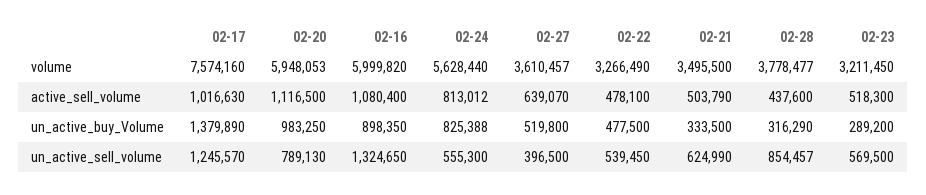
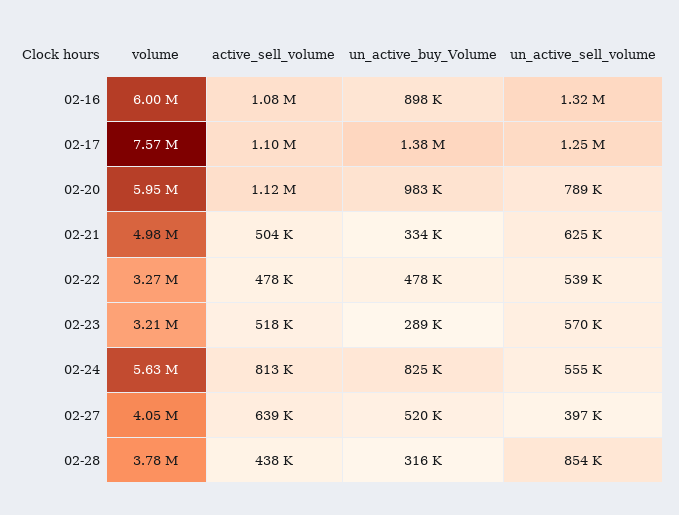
  {
    "02-17": {
      "volume": 7574160,
-     "active_sell_volume": 1016630,
+     "active_sell_volume": 1100000,
      "un_active_buy_Volume": 1379890,
      "un_active_sell_volume": 1245570
    },
    "02-20": {
      "volume": 5948053,
      "active_sell_volume": 1116500,
      "un_active_buy_Volume": 983250,
      "un_active_sell_volume": 789130
    },
    "02-16": {
      "volume": 5999820,
      "active_sell_volume": 1080400,
      "un_active_buy_Volume": 898350,
      "un_active_sell_volume": 1324650
    },
    "02-24": {
      "volume": 5628440,
      "active_sell_volume": 813012,
      "un_active_buy_Volume": 825388,
      "un_active_sell_volume": 555300
    },
    "02-27": {
-     "volume": 3610457,
+     "volume": 4050000,
      "active_sell_volume": 639070,
      "un_active_buy_Volume": 519800,
      "un_active_sell_volume": 396500
    },
    "02-22": {
      "volume": 3266490,
      "active_sell_volume": 478100,
      "un_active_buy_Volume": 477500,
      "un_active_sell_volume": 539450
    },
    "02-21": {
-     "volume": 3495500,
+     "volume": 4980000,
      "active_sell_volume": 503790,
      "un_active_buy_Volume": 333500,
      "un_active_sell_volume": 624990
    },
    "02-28": {
      "volume": 3778477,
      "active_sell_volume": 437600,
      "un_active_buy_Volume": 316290,
      "un_active_sell_volume": 854457
    },
    "02-23": {
      "volume": 3211450,
      "active_sell_volume": 518300,
      "un_active_buy_Volume": 289200,
      "un_active_sell_volume": 569500
    }
  }

